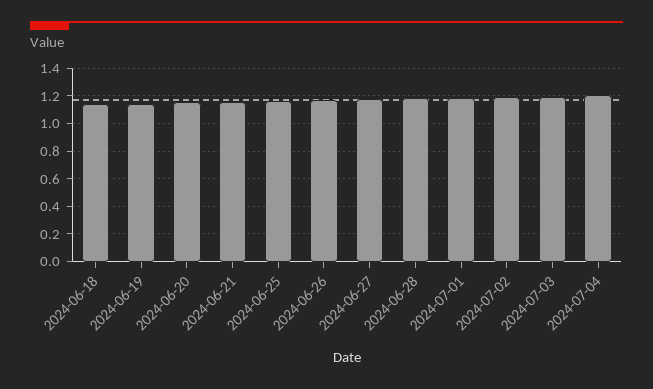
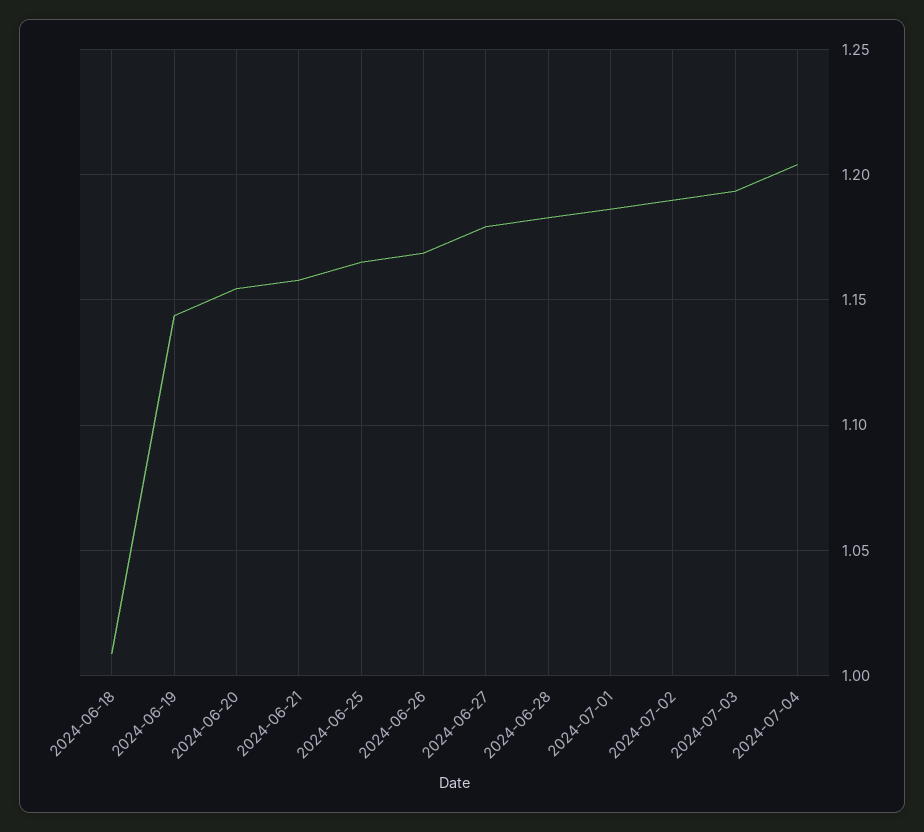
  {
-   "2024-06-18": 1.15,
+   "2024-06-18": 1.01,
    "2024-06-19": 1.145,
    "2024-06-20": 1.155,
    "2024-06-21": 1.16,
    "2024-06-25": 1.165,
    "2024-06-26": 1.17,
    "2024-06-27": 1.18,
    "2024-06-28": 1.185,
    "2024-07-01": 1.185,
    "2024-07-02": 1.19,
    "2024-07-03": 1.195,
    "2024-07-04": 1.205
  }

